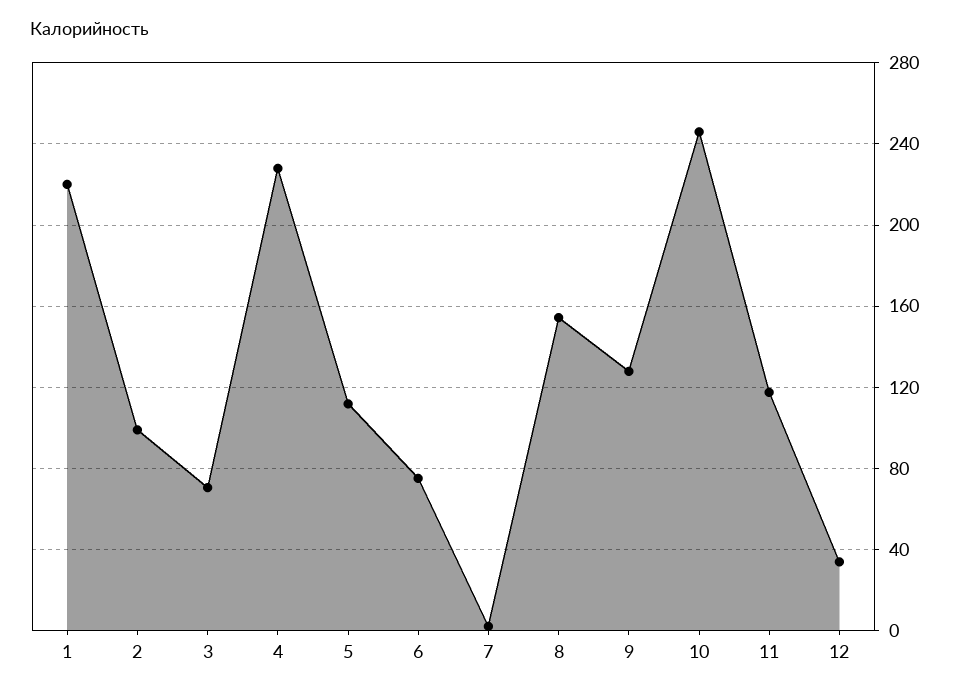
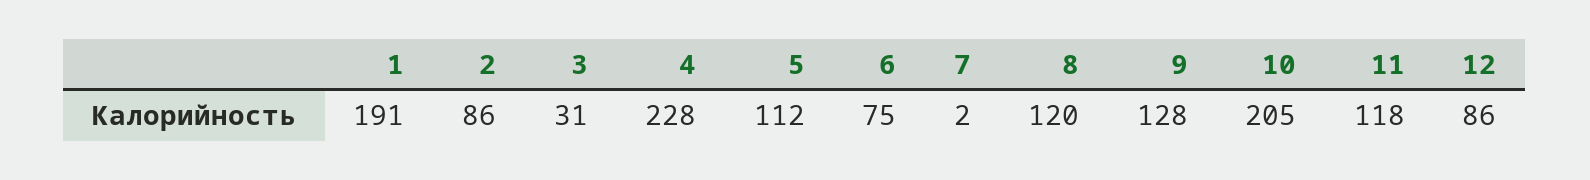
  {
-   "1": 220,
+   "1": 191,
-   "2": 100,
+   "2": 86,
-   "3": 70,
+   "3": 31,
    "4": 228,
    "5": 112,
    "6": 75,
    "7": 2,
-   "8": 155,
+   "8": 120,
    "9": 128,
-   "10": 245,
+   "10": 205,
    "11": 118,
-   "12": 35
+   "12": 86
  }

